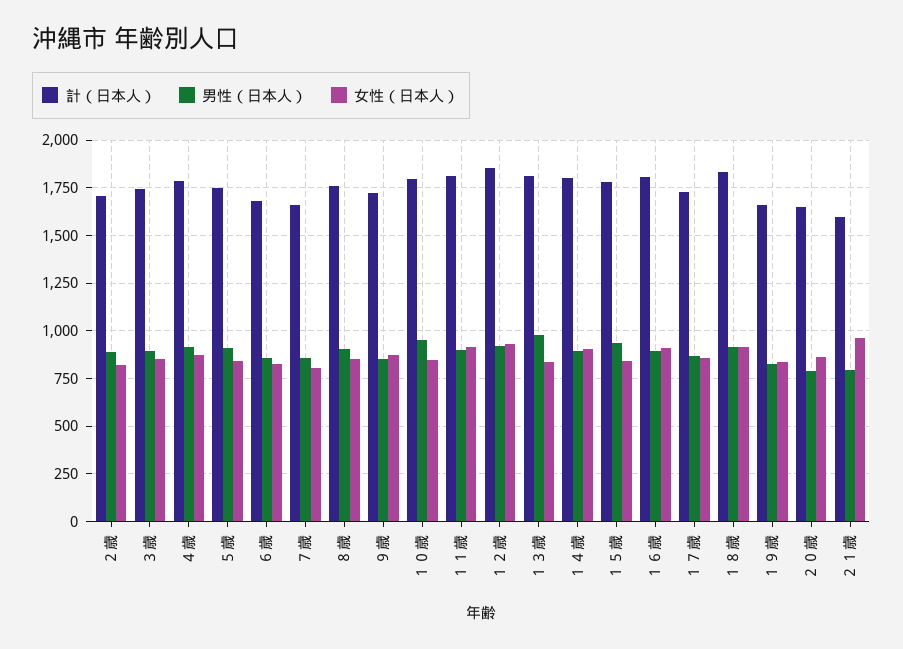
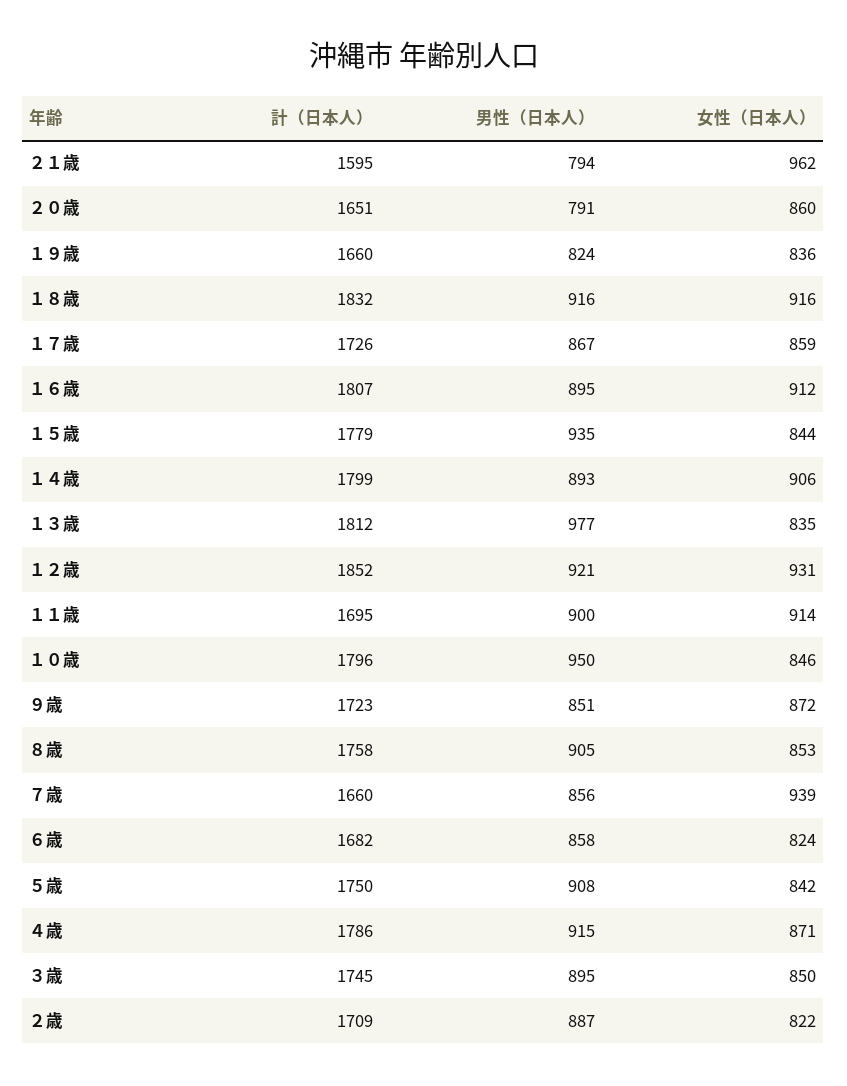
  {
    "計（日本人）": {
      "２歳": 1709,
      "３歳": 1745,
      "４歳": 1786,
      "５歳": 1750,
      "６歳": 1682,
      "７歳": 1660,
      "８歳": 1758,
      "９歳": 1723,
      "１０歳": 1796,
-     "１１歳": 1800,
+     "１１歳": 1695,
      "１２歳": 1852,
      "１３歳": 1812,
      "１４歳": 1799,
      "１５歳": 1779,
      "１６歳": 1807,
      "１７歳": 1726,
      "１８歳": 1832,
      "１９歳": 1660,
      "２０歳": 1651,
      "２１歳": 1595
    },
    "男性（日本人）": {
      "２歳": 887,
      "３歳": 895,
      "４歳": 915,
      "５歳": 908,
      "６歳": 858,
      "７歳": 856,
      "８歳": 905,
      "９歳": 851,
      "１０歳": 950,
      "１１歳": 900,
      "１２歳": 921,
      "１３歳": 977,
      "１４歳": 893,
      "１５歳": 935,
      "１６歳": 895,
      "１７歳": 867,
      "１８歳": 916,
      "１９歳": 824,
      "２０歳": 791,
      "２１歳": 794
    },
    "女性（日本人）": {
      "２歳": 822,
      "３歳": 850,
      "４歳": 871,
      "５歳": 842,
      "６歳": 824,
-     "７歳": 800,
+     "７歳": 939,
      "８歳": 853,
      "９歳": 872,
      "１０歳": 846,
      "１１歳": 914,
      "１２歳": 931,
      "１３歳": 835,
      "１４歳": 906,
      "１５歳": 844,
      "１６歳": 912,
      "１７歳": 859,
      "１８歳": 916,
      "１９歳": 836,
      "２０歳": 860,
      "２１歳": 962
    }
  }

